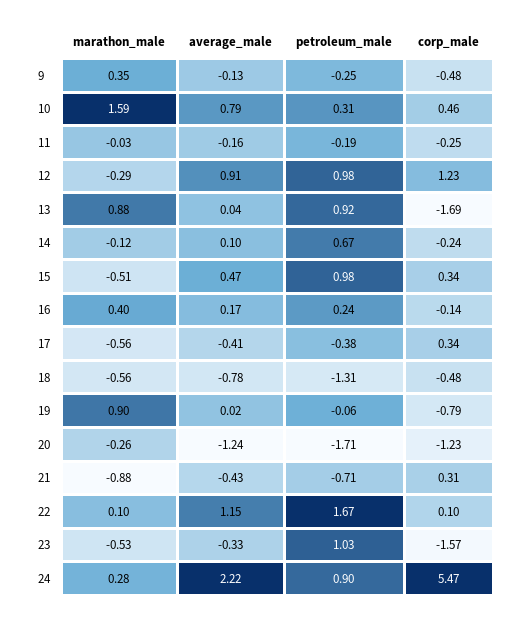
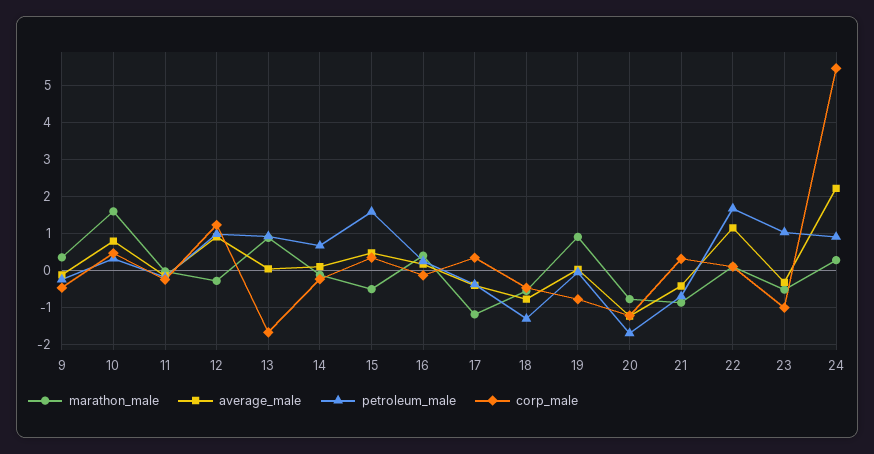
  {
    "marathon_male": {
      "9": 0.35,
      "10": 1.59,
      "11": -0.03,
      "12": -0.29,
      "13": 0.88,
      "14": -0.12,
      "15": -0.51,
      "16": 0.4,
-     "17": -0.56,
+     "17": -1.2,
      "18": -0.56,
      "19": 0.9,
-     "20": -0.26,
+     "20": -0.8,
      "21": -0.88,
      "22": 0.1,
      "23": -0.53,
      "24": 0.28
    },
    "average_male": {
      "9": -0.13,
      "10": 0.79,
      "11": -0.16,
      "12": 0.91,
      "13": 0.04,
      "14": 0.1,
      "15": 0.47,
      "16": 0.17,
      "17": -0.41,
      "18": -0.78,
      "19": 0.02,
      "20": -1.24,
      "21": -0.43,
      "22": 1.15,
      "23": -0.33,
      "24": 2.22
    },
    "petroleum_male": {
      "9": -0.25,
      "10": 0.31,
      "11": -0.19,
      "12": 0.98,
      "13": 0.92,
      "14": 0.67,
-     "15": 0.98,
+     "15": 1.6,
      "16": 0.24,
      "17": -0.38,
      "18": -1.31,
      "19": -0.06,
      "20": -1.71,
      "21": -0.71,
      "22": 1.67,
      "23": 1.03,
      "24": 0.9
    },
    "corp_male": {
      "9": -0.48,
      "10": 0.46,
      "11": -0.25,
      "12": 1.23,
      "13": -1.69,
      "14": -0.24,
      "15": 0.34,
      "16": -0.14,
      "17": 0.34,
      "18": -0.48,
      "19": -0.79,
      "20": -1.23,
      "21": 0.31,
      "22": 0.1,
-     "23": -1.57,
+     "23": -1,
      "24": 5.47
    }
  }

